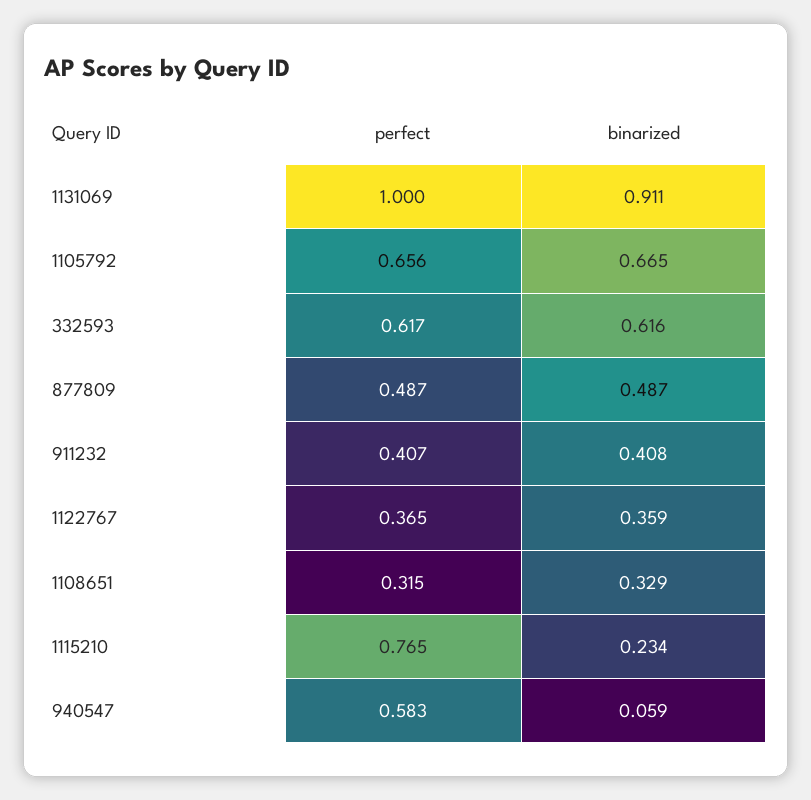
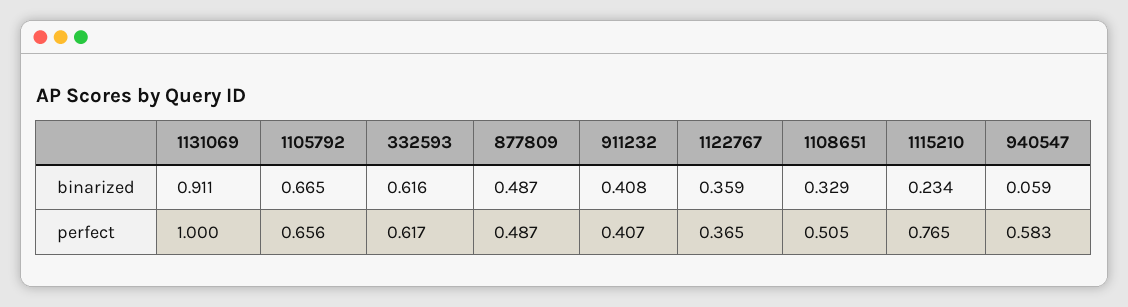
  {
    "perfect": {
      "1131069": 1,
      "1105792": 0.656,
      "332593": 0.617,
      "877809": 0.487,
      "911232": 0.407,
      "1122767": 0.365,
-     "1108651": 0.315,
+     "1108651": 0.505,
      "1115210": 0.765,
      "940547": 0.583
    },
    "binarized": {
      "1131069": 0.911,
      "1105792": 0.665,
      "332593": 0.616,
      "877809": 0.487,
      "911232": 0.408,
      "1122767": 0.359,
      "1108651": 0.329,
      "1115210": 0.234,
      "940547": 0.059
    }
  }

